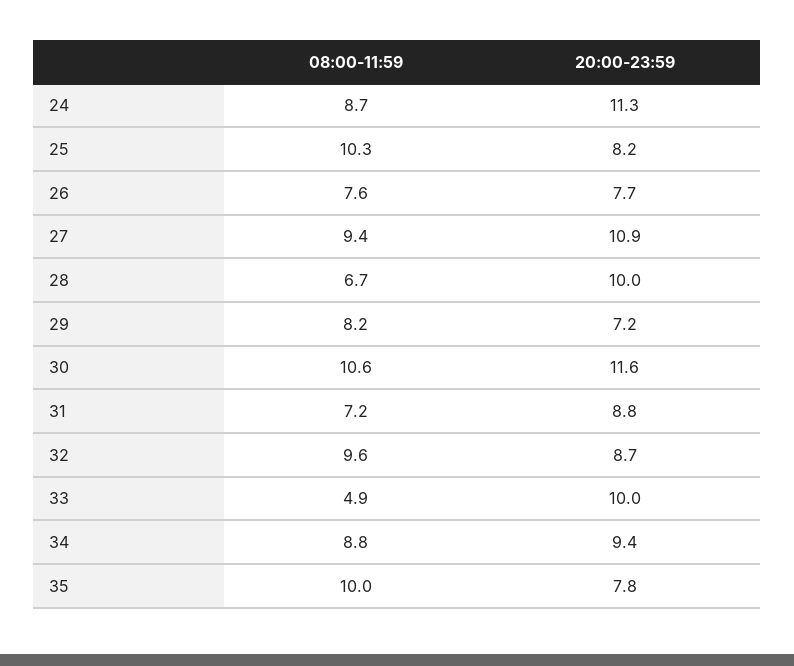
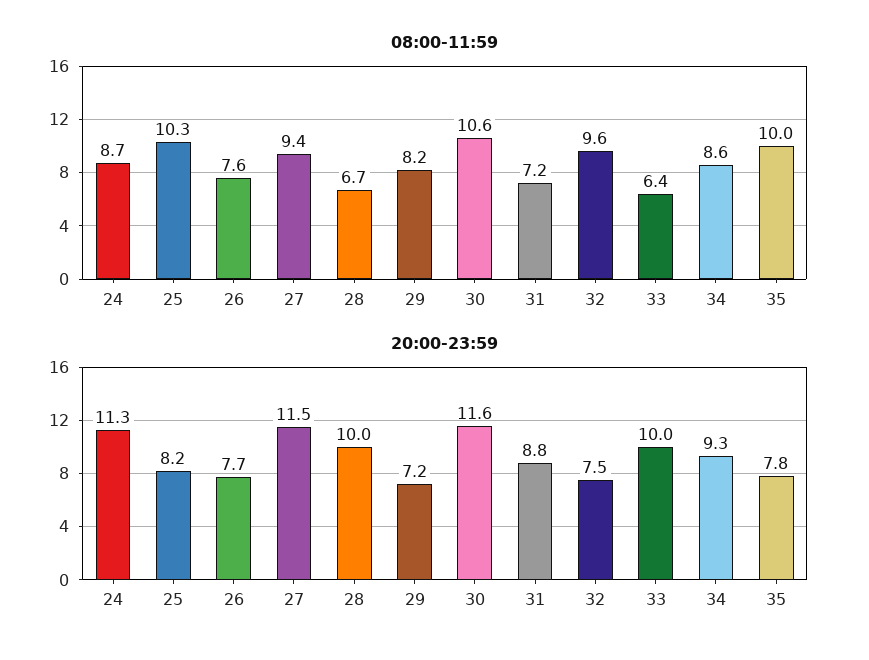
  {
    "08:00-11:59": {
      "24": 8.7,
      "25": 10.3,
      "26": 7.6,
      "27": 9.4,
      "28": 6.7,
      "29": 8.2,
      "30": 10.6,
      "31": 7.2,
      "32": 9.6,
-     "33": 4.9,
+     "33": 6.4,
-     "34": 8.8,
+     "34": 8.6,
      "35": 10
    },
    "20:00-23:59": {
      "24": 11.3,
      "25": 8.2,
      "26": 7.7,
-     "27": 10.9,
+     "27": 11.5,
      "28": 10,
      "29": 7.2,
      "30": 11.6,
      "31": 8.8,
-     "32": 8.7,
+     "32": 7.5,
      "33": 10,
-     "34": 9.4,
+     "34": 9.3,
      "35": 7.8
    }
  }

